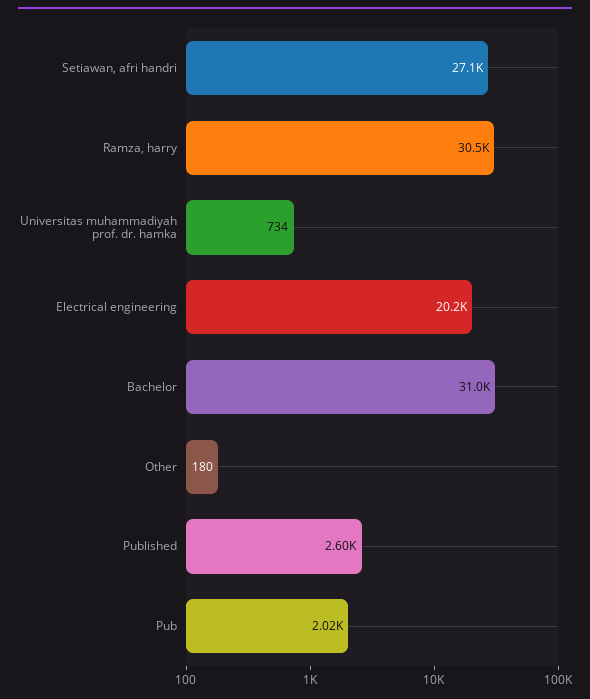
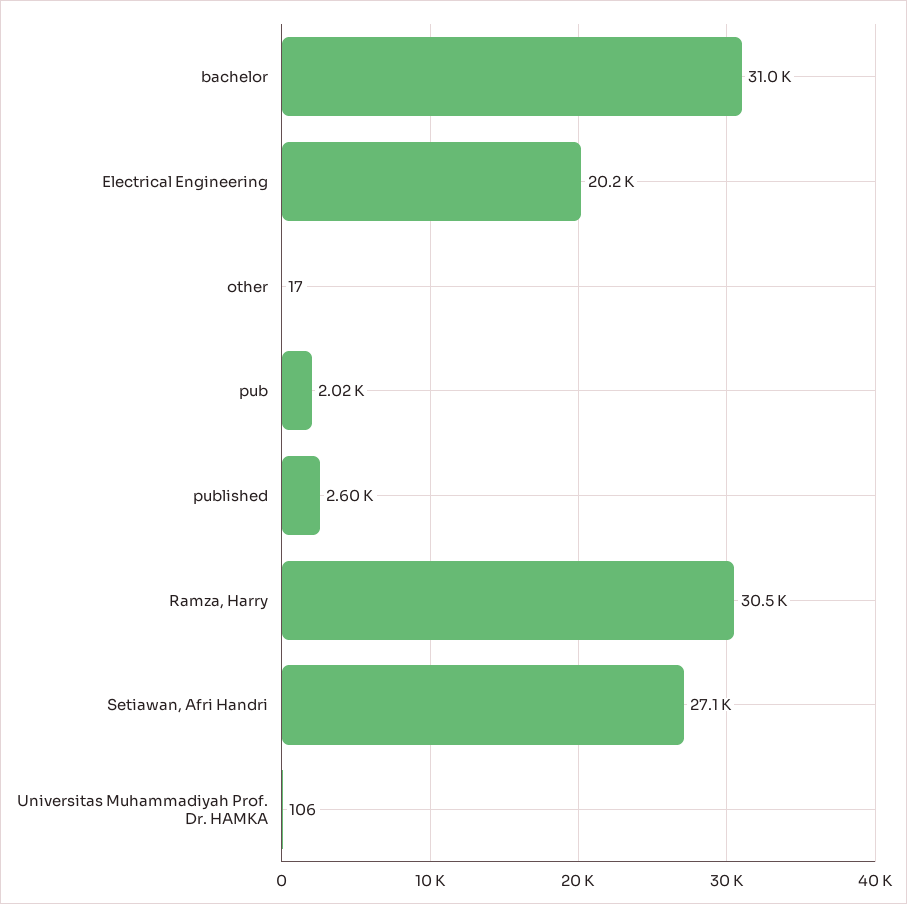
  {
    "Setiawan, afri handri": 27100,
    "Ramza, harry": 30500,
-   "Universitas muhammadiyah prof. dr. hamka": 734,
+   "Universitas muhammadiyah prof. dr. hamka": 106,
    "Electrical engineering": 20200,
    "Bachelor": 31000,
-   "Other": 180,
+   "Other": 17,
    "Published": 2600,
    "Pub": 2020
  }

